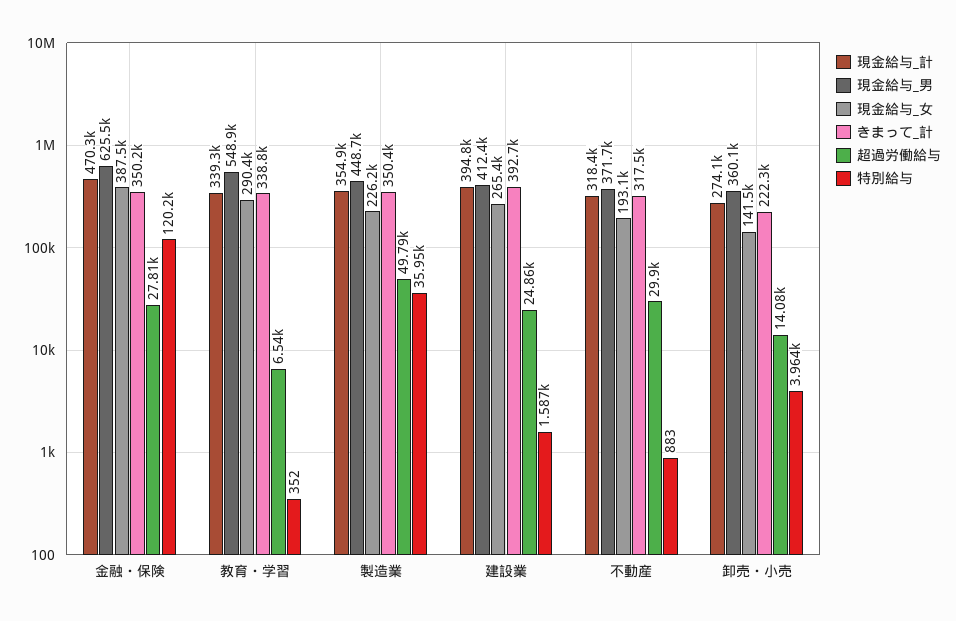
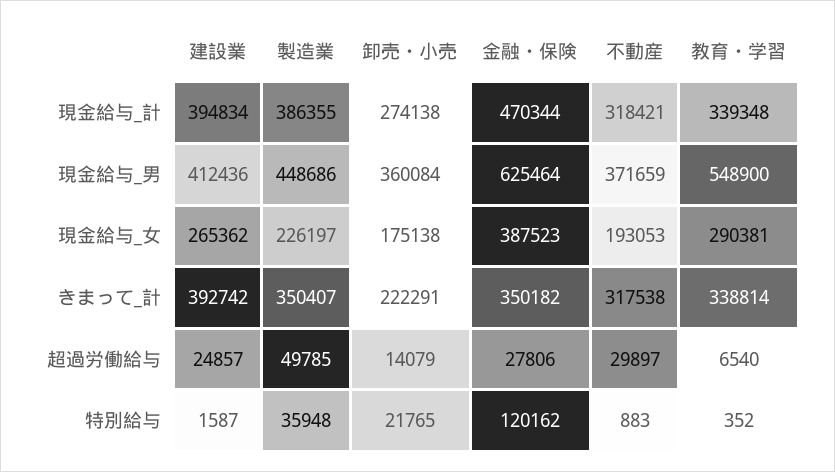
  {
    "現金給与_計": {
      "金融・保険": 470344,
      "教育・学習": 339348,
-     "製造業": 354900,
+     "製造業": 386355,
      "建設業": 394834,
      "不動産": 318421,
      "卸売・小売": 274138
    },
    "現金給与_男": {
      "金融・保険": 625464,
      "教育・学習": 548900,
      "製造業": 448686,
      "建設業": 412436,
      "不動産": 371659,
      "卸売・小売": 360084
    },
    "現金給与_女": {
      "金融・保険": 387523,
      "教育・学習": 290381,
      "製造業": 226197,
      "建設業": 265362,
      "不動産": 193053,
-     "卸売・小売": 141500
+     "卸売・小売": 175138
    },
    "きまって_計": {
      "金融・保険": 350182,
      "教育・学習": 338814,
      "製造業": 350407,
      "建設業": 392742,
      "不動産": 317538,
      "卸売・小売": 222291
    },
    "超過労働給与": {
      "金融・保険": 27806,
      "教育・学習": 6540,
      "製造業": 49785,
      "建設業": 24857,
      "不動産": 29897,
      "卸売・小売": 14079
    },
    "特別給与": {
      "金融・保険": 120162,
      "教育・学習": 352,
      "製造業": 35948,
      "建設業": 1587,
      "不動産": 883,
-     "卸売・小売": 3964
+     "卸売・小売": 21765
    }
  }

